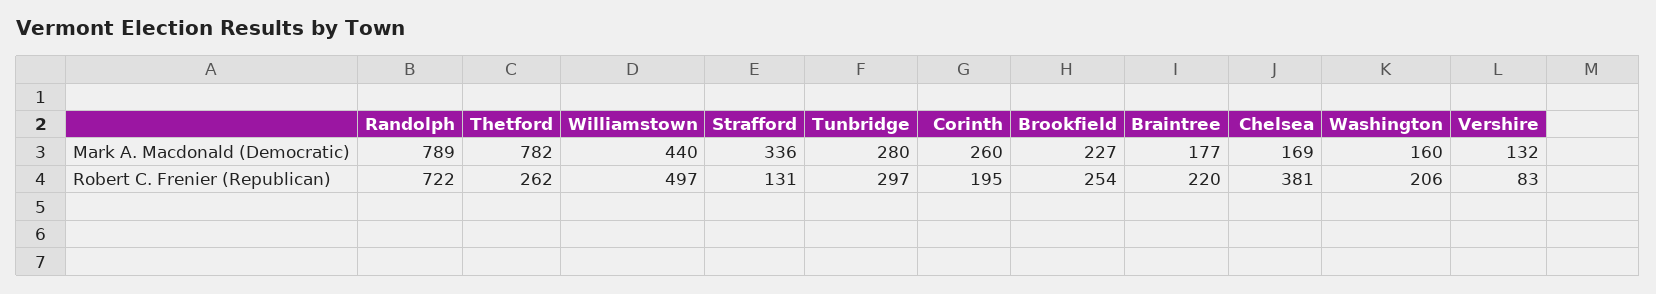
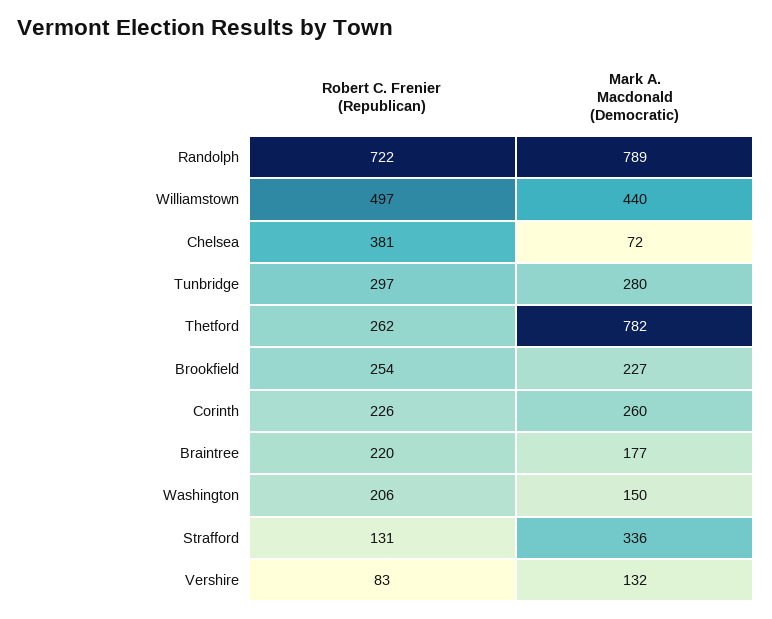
  {
    "Randolph": {
      "Mark A. Macdonald (Democratic)": 789,
      "Robert C. Frenier (Republican)": 722
    },
    "Thetford": {
      "Mark A. Macdonald (Democratic)": 782,
      "Robert C. Frenier (Republican)": 262
    },
    "Williamstown": {
      "Mark A. Macdonald (Democratic)": 440,
      "Robert C. Frenier (Republican)": 497
    },
    "Strafford": {
      "Mark A. Macdonald (Democratic)": 336,
      "Robert C. Frenier (Republican)": 131
    },
    "Tunbridge": {
      "Mark A. Macdonald (Democratic)": 280,
      "Robert C. Frenier (Republican)": 297
    },
    "Corinth": {
      "Mark A. Macdonald (Democratic)": 260,
-     "Robert C. Frenier (Republican)": 195
+     "Robert C. Frenier (Republican)": 226
    },
    "Brookfield": {
      "Mark A. Macdonald (Democratic)": 227,
      "Robert C. Frenier (Republican)": 254
    },
    "Braintree": {
      "Mark A. Macdonald (Democratic)": 177,
      "Robert C. Frenier (Republican)": 220
    },
    "Chelsea": {
-     "Mark A. Macdonald (Democratic)": 169,
+     "Mark A. Macdonald (Democratic)": 72,
      "Robert C. Frenier (Republican)": 381
    },
    "Washington": {
-     "Mark A. Macdonald (Democratic)": 160,
+     "Mark A. Macdonald (Democratic)": 150,
      "Robert C. Frenier (Republican)": 206
    },
    "Vershire": {
      "Mark A. Macdonald (Democratic)": 132,
      "Robert C. Frenier (Republican)": 83
    }
  }

